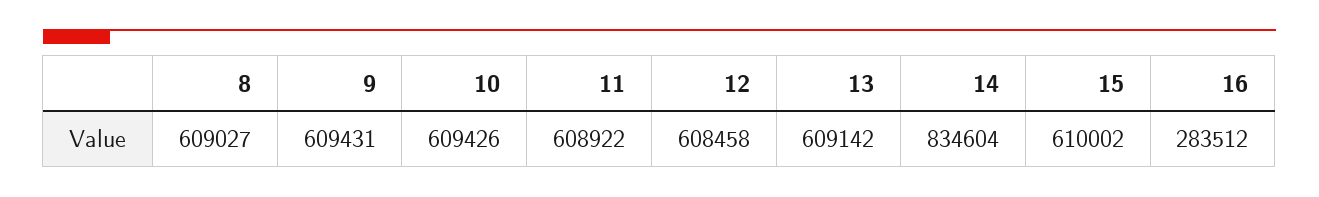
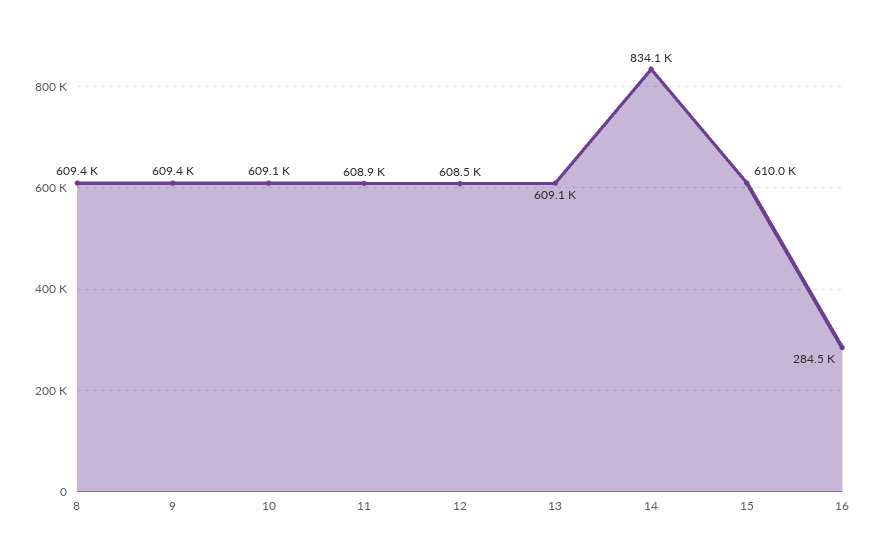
  {
-   "8": 609027,
+   "8": 609400,
    "9": 609431,
-   "10": 609426,
+   "10": 609100,
    "11": 608922,
    "12": 608458,
    "13": 609142,
-   "14": 834604,
+   "14": 834100,
    "15": 610002,
-   "16": 283512
+   "16": 284500
  }

